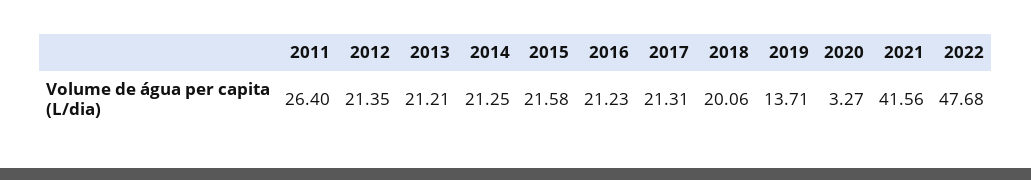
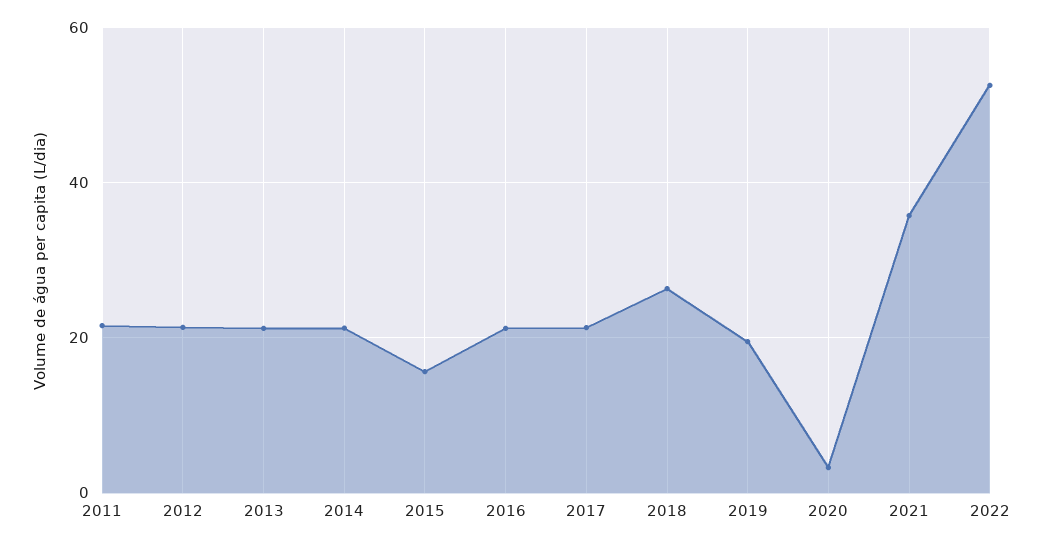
  {
-   "2011": 26.4,
+   "2011": 22,
    "2012": 21.35,
    "2013": 21.21,
    "2014": 21.25,
-   "2015": 21.58,
+   "2015": 16,
    "2016": 21.23,
    "2017": 21.31,
-   "2018": 20.06,
+   "2018": 26,
-   "2019": 13.71,
+   "2019": 20,
    "2020": 3.27,
-   "2021": 41.56,
+   "2021": 36,
-   "2022": 47.68
+   "2022": 52
  }

